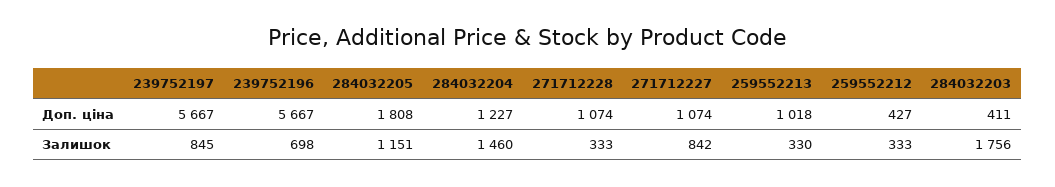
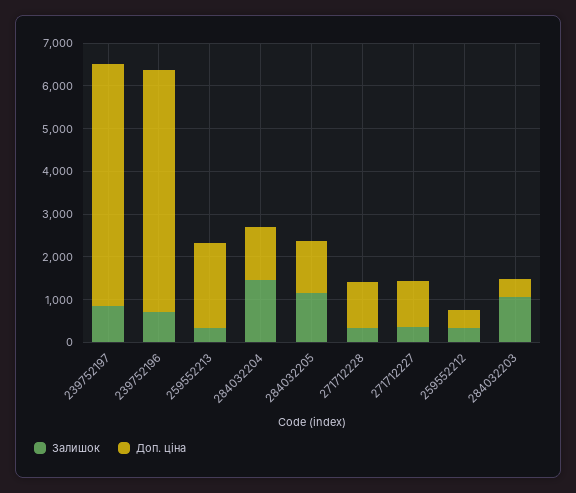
  {
    "Доп. ціна": {
      "239752197": 5667,
      "239752196": 5667,
-     "284032205": 1808,
+     "284032205": 1200,
      "284032204": 1227,
      "271712228": 1074,
      "271712227": 1074,
-     "259552213": 1018,
+     "259552213": 2000,
      "259552212": 427,
      "284032203": 411
    },
    "Залишок": {
      "239752197": 845,
      "239752196": 698,
      "284032205": 1151,
      "284032204": 1460,
      "271712228": 333,
-     "271712227": 842,
+     "271712227": 400,
      "259552213": 330,
      "259552212": 333,
-     "284032203": 1756
+     "284032203": 1000
    }
  }

